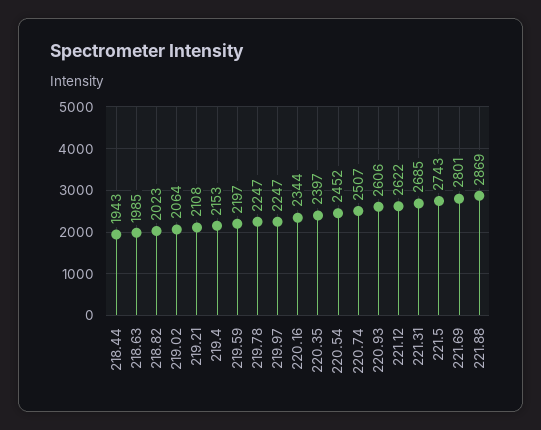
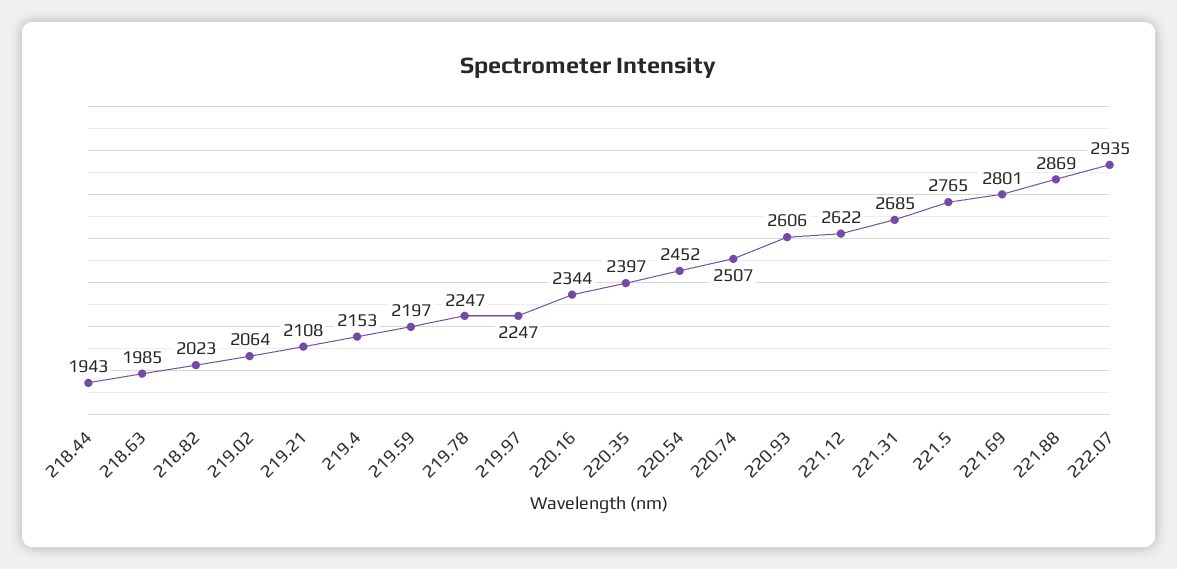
  {
    "218.44": 1943,
    "218.63": 1985,
    "218.82": 2023,
    "219.02": 2064,
    "219.21": 2108,
    "219.4": 2153,
    "219.59": 2197,
    "219.78": 2247,
    "219.97": 2247,
    "220.16": 2344,
    "220.35": 2397,
    "220.54": 2452,
    "220.74": 2507,
    "220.93": 2606,
    "221.12": 2622,
    "221.31": 2685,
-   "221.5": 2743,
+   "221.5": 2765,
    "221.69": 2801,
-   "221.88": 2869
+   "221.88": 2869,
+   "222.07": 2935
  }

